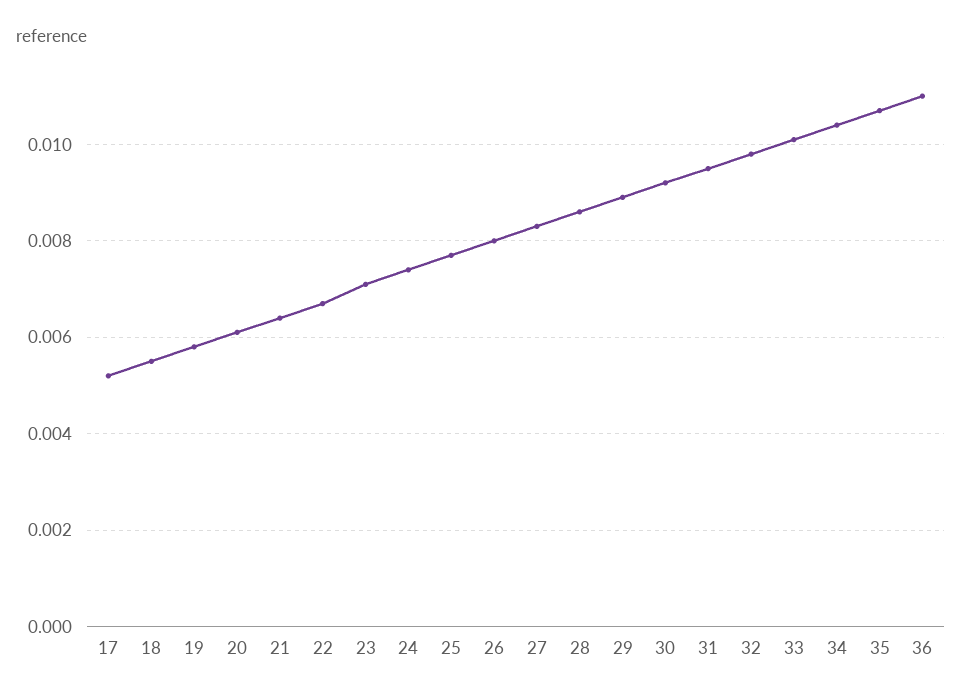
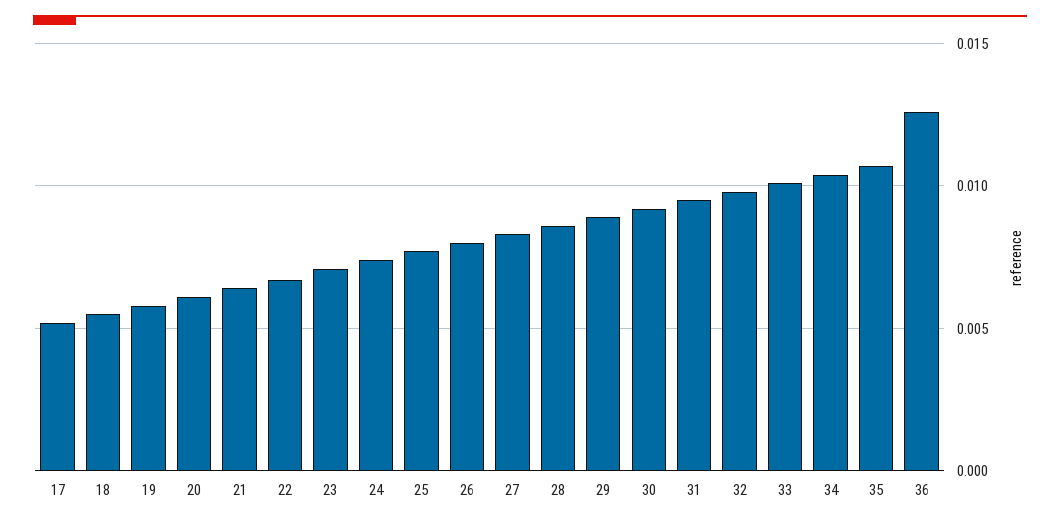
  {
    "17": 0.005,
    "18": 0.0055,
    "19": 0.006,
    "20": 0.006,
    "21": 0.0065,
    "22": 0.0065,
    "23": 0.007,
    "24": 0.0075,
    "25": 0.0075,
    "26": 0.008,
    "27": 0.0085,
    "28": 0.0085,
    "29": 0.009,
    "30": 0.009,
    "31": 0.0095,
    "32": 0.01,
    "33": 0.01,
    "34": 0.0105,
    "35": 0.0105,
-   "36": 0.011
+   "36": 0.0125
  }

